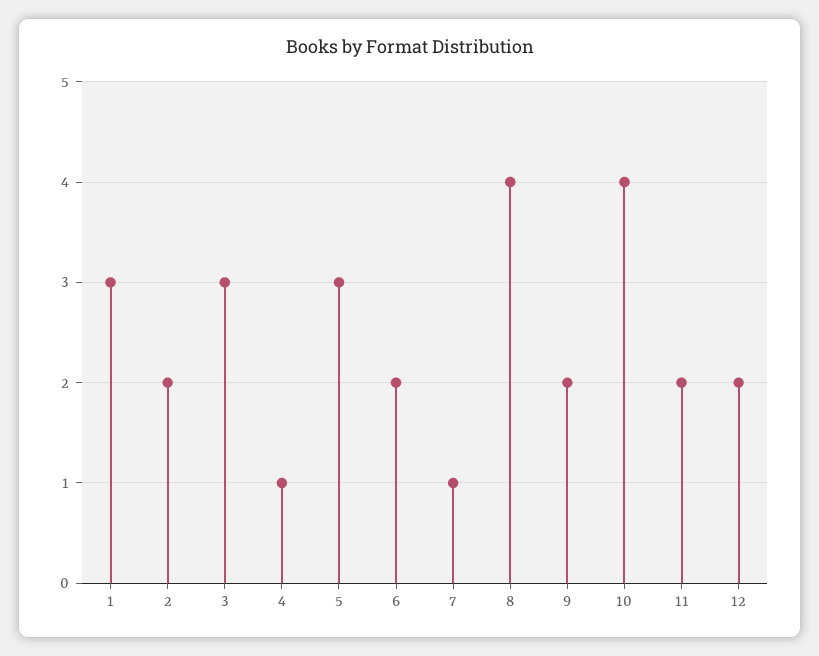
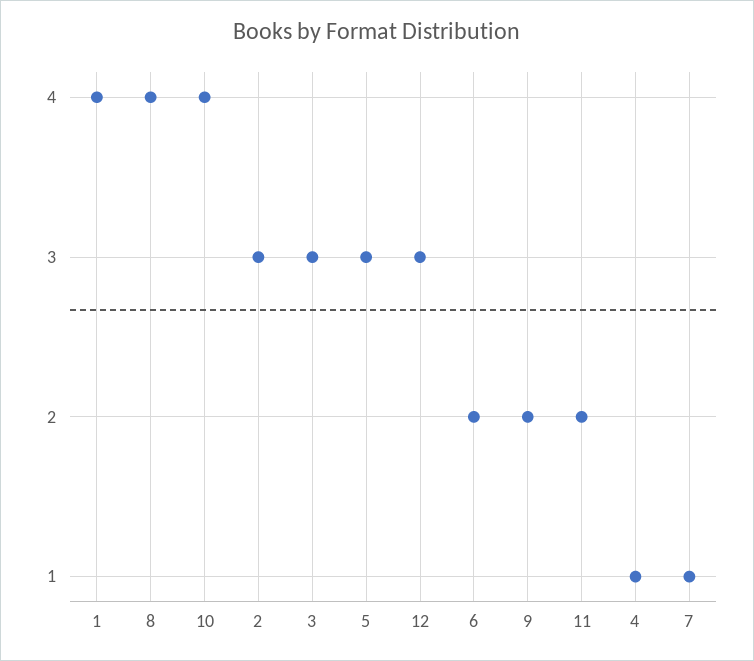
  {
-   "1": 3,
+   "1": 4,
-   "2": 2,
+   "2": 3,
    "3": 3,
    "4": 1,
    "5": 3,
    "6": 2,
    "7": 1,
    "8": 4,
    "9": 2,
    "10": 4,
    "11": 2,
-   "12": 2
+   "12": 3
  }

